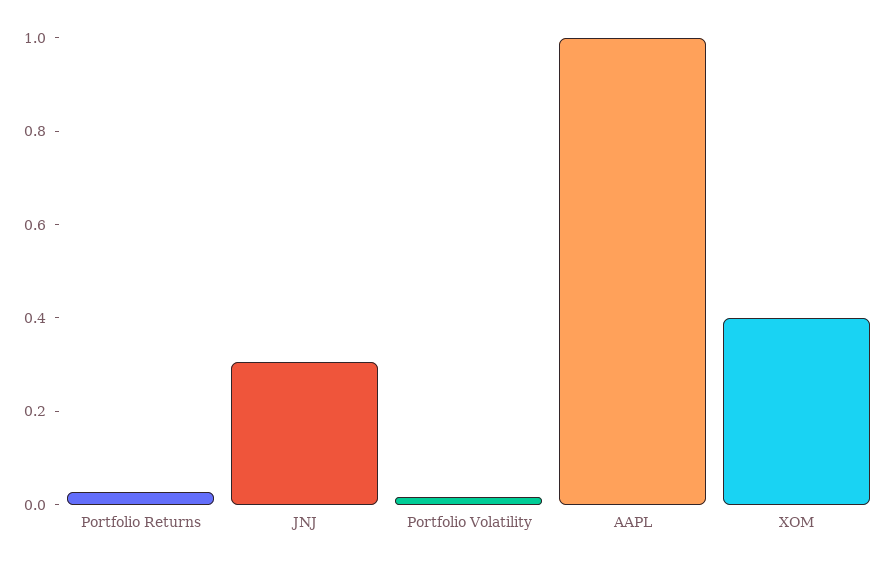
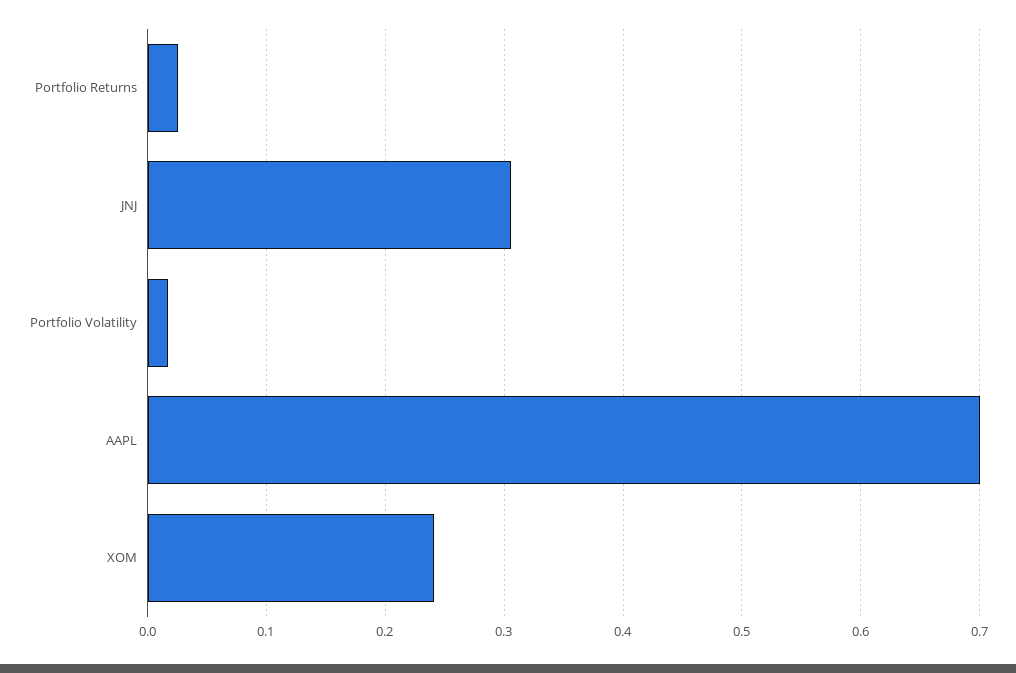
  {
    "Portfolio Returns": 0.03,
    "JNJ": 0.31,
    "Portfolio Volatility": 0.02,
-   "AAPL": 1,
+   "AAPL": 0.7,
-   "XOM": 0.4
+   "XOM": 0.24
  }

